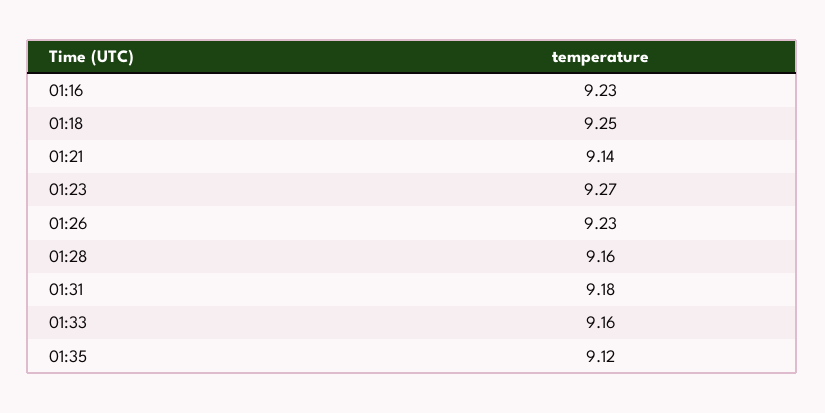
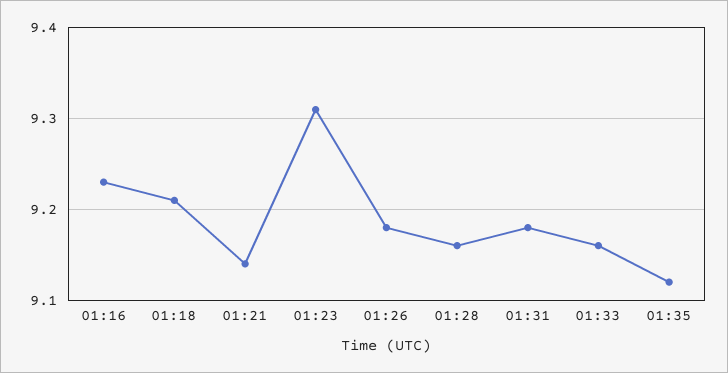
  {
    "01:16": 9.23,
-   "01:18": 9.25,
+   "01:18": 9.21,
    "01:21": 9.14,
-   "01:23": 9.27,
+   "01:23": 9.31,
-   "01:26": 9.23,
+   "01:26": 9.18,
    "01:28": 9.16,
    "01:31": 9.18,
    "01:33": 9.16,
    "01:35": 9.12
  }

